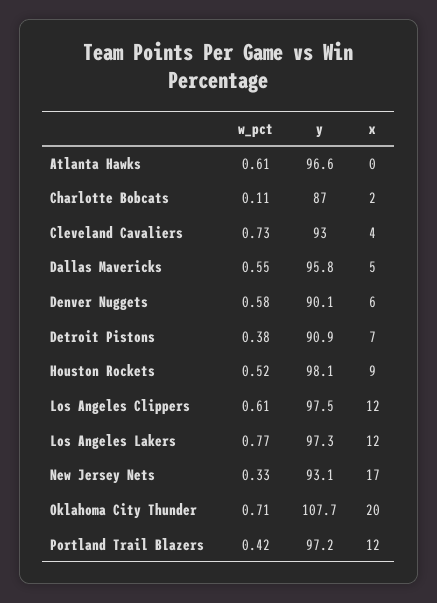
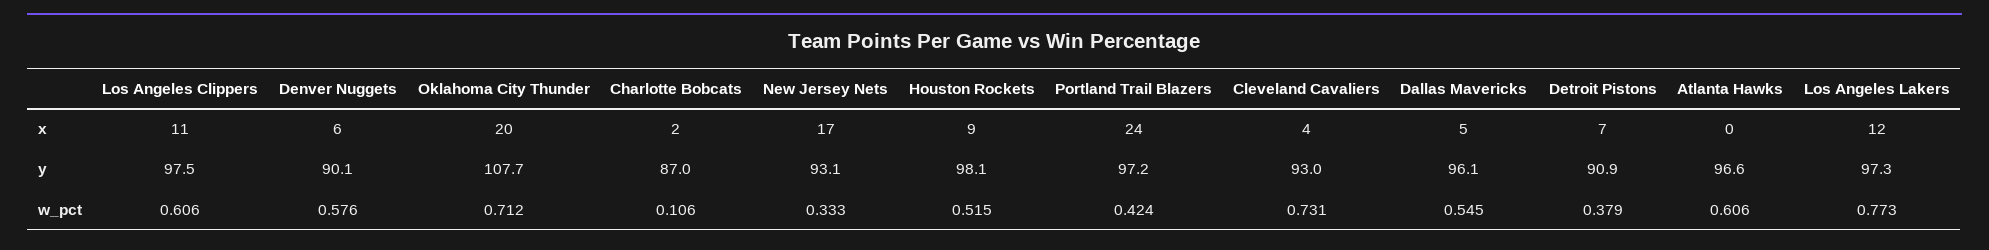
  {
    "w_pct": {
      "Atlanta Hawks": 0.606,
      "Charlotte Bobcats": 0.106,
      "Cleveland Cavaliers": 0.731,
      "Dallas Mavericks": 0.545,
      "Denver Nuggets": 0.576,
      "Detroit Pistons": 0.379,
      "Houston Rockets": 0.515,
      "Los Angeles Clippers": 0.606,
      "Los Angeles Lakers": 0.773,
      "New Jersey Nets": 0.333,
      "Oklahoma City Thunder": 0.712,
      "Portland Trail Blazers": 0.424
    },
    "y": {
      "Atlanta Hawks": 96.6,
      "Charlotte Bobcats": 87,
      "Cleveland Cavaliers": 93,
-     "Dallas Mavericks": 95.8,
+     "Dallas Mavericks": 96.1,
      "Denver Nuggets": 90.1,
      "Detroit Pistons": 90.9,
      "Houston Rockets": 98.1,
      "Los Angeles Clippers": 97.5,
      "Los Angeles Lakers": 97.3,
      "New Jersey Nets": 93.1,
      "Oklahoma City Thunder": 107.7,
      "Portland Trail Blazers": 97.2
    },
    "x": {
      "Atlanta Hawks": 0,
      "Charlotte Bobcats": 2,
      "Cleveland Cavaliers": 4,
      "Dallas Mavericks": 5,
      "Denver Nuggets": 6,
      "Detroit Pistons": 7,
      "Houston Rockets": 9,
-     "Los Angeles Clippers": 12,
+     "Los Angeles Clippers": 11,
      "Los Angeles Lakers": 12,
      "New Jersey Nets": 17,
      "Oklahoma City Thunder": 20,
-     "Portland Trail Blazers": 12
+     "Portland Trail Blazers": 24
    }
  }

